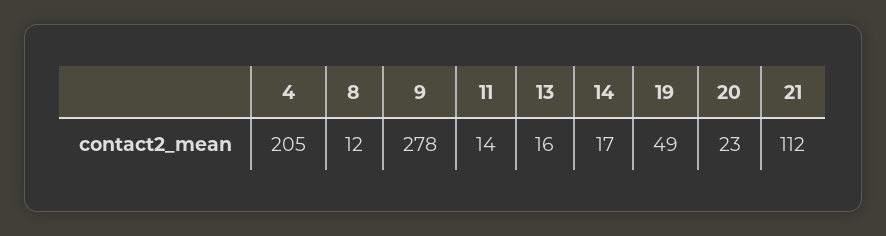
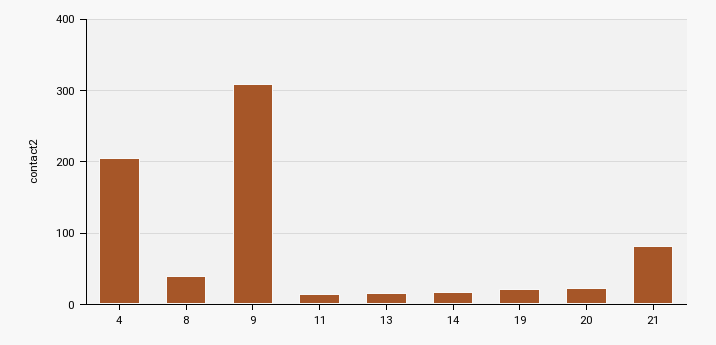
  {
    "4": 205,
-   "8": 12,
+   "8": 40,
-   "9": 278,
+   "9": 310,
    "11": 14,
    "13": 16,
    "14": 17,
-   "19": 49,
+   "19": 20,
    "20": 23,
-   "21": 112
+   "21": 80
  }

